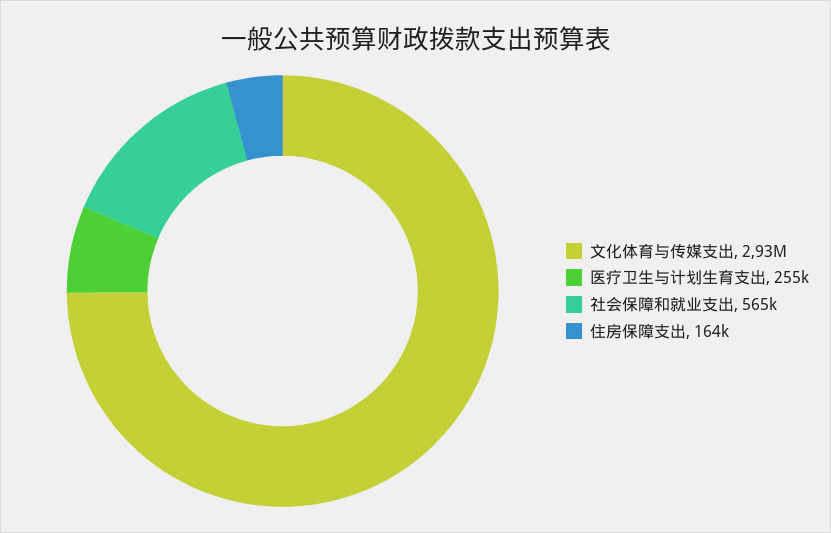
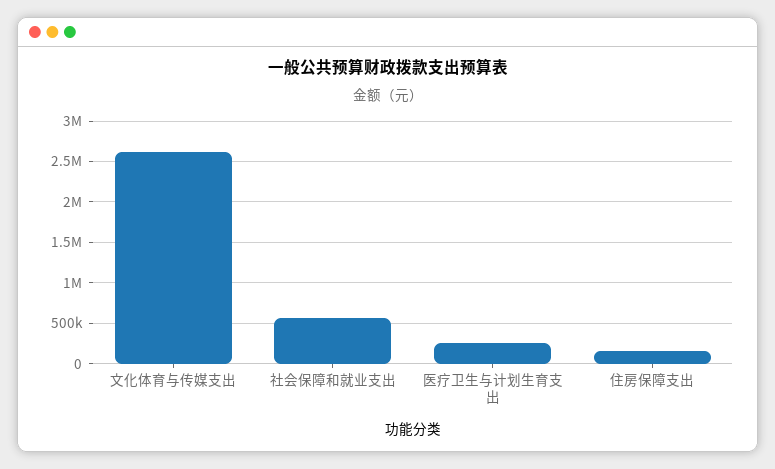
  {
-   "文化体育与传媒支出": 2930000,
+   "文化体育与传媒支出": 2600000,
    "医疗卫生与计划生育支出": 255000,
    "社会保障和就业支出": 565000,
    "住房保障支出": 164000
  }

